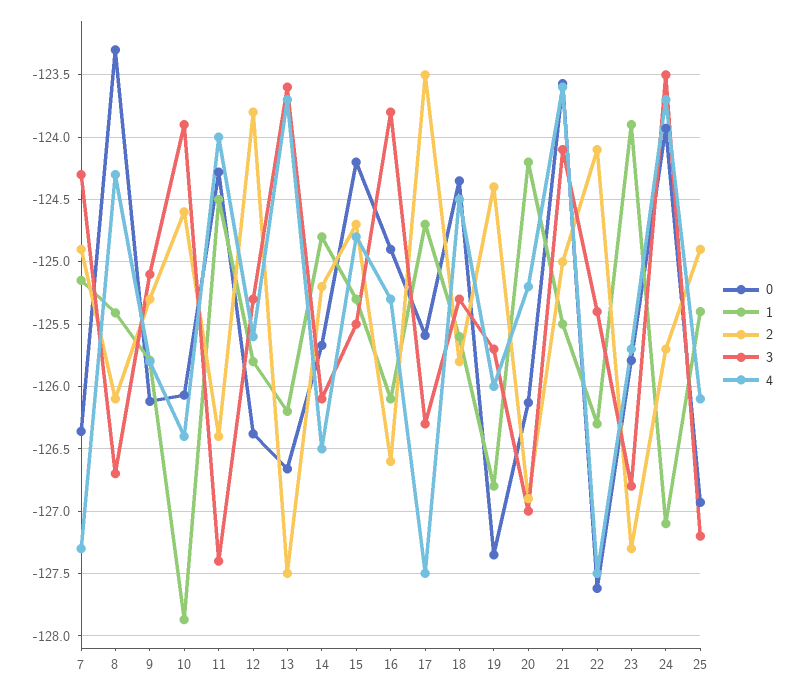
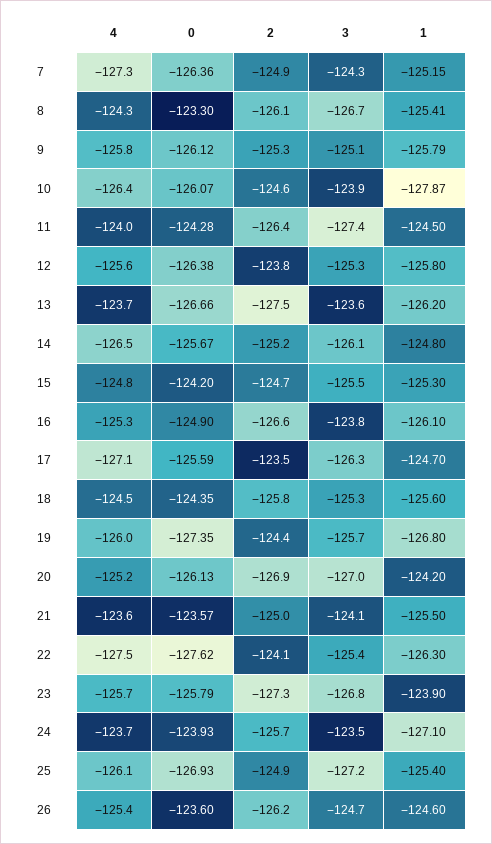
  {
    "0": {
      "7": -126.36,
      "8": -123.3,
      "9": -126.12,
      "10": -126.07,
      "11": -124.28,
      "12": -126.38,
      "13": -126.66,
      "14": -125.67,
      "15": -124.2,
      "16": -124.9,
      "17": -125.59,
      "18": -124.35,
      "19": -127.35,
      "20": -126.13,
      "21": -123.57,
      "22": -127.62,
      "23": -125.79,
      "24": -123.93,
-     "25": -126.93
+     "25": -126.93,
+     "26": -123.6
    },
    "1": {
      "7": -125.15,
      "8": -125.41,
      "9": -125.79,
      "10": -127.87,
      "11": -124.5,
      "12": -125.8,
      "13": -126.2,
      "14": -124.8,
      "15": -125.3,
      "16": -126.1,
      "17": -124.7,
      "18": -125.6,
      "19": -126.8,
      "20": -124.2,
      "21": -125.5,
      "22": -126.3,
      "23": -123.9,
      "24": -127.1,
-     "25": -125.4
+     "25": -125.4,
+     "26": -124.6
    },
    "2": {
      "7": -124.9,
      "8": -126.1,
      "9": -125.3,
      "10": -124.6,
      "11": -126.4,
      "12": -123.8,
      "13": -127.5,
      "14": -125.2,
      "15": -124.7,
      "16": -126.6,
      "17": -123.5,
      "18": -125.8,
      "19": -124.4,
      "20": -126.9,
      "21": -125,
      "22": -124.1,
      "23": -127.3,
      "24": -125.7,
-     "25": -124.9
+     "25": -124.9,
+     "26": -126.2
    },
    "3": {
      "7": -124.3,
      "8": -126.7,
      "9": -125.1,
      "10": -123.9,
      "11": -127.4,
      "12": -125.3,
      "13": -123.6,
      "14": -126.1,
      "15": -125.5,
      "16": -123.8,
      "17": -126.3,
      "18": -125.3,
      "19": -125.7,
      "20": -127,
      "21": -124.1,
      "22": -125.4,
      "23": -126.8,
      "24": -123.5,
-     "25": -127.2
+     "25": -127.2,
+     "26": -124.7
    },
    "4": {
      "7": -127.3,
      "8": -124.3,
      "9": -125.8,
      "10": -126.4,
      "11": -124,
      "12": -125.6,
      "13": -123.7,
      "14": -126.5,
      "15": -124.8,
      "16": -125.3,
-     "17": -127.5,
+     "17": -127.1,
      "18": -124.5,
      "19": -126,
      "20": -125.2,
      "21": -123.6,
      "22": -127.5,
      "23": -125.7,
      "24": -123.7,
-     "25": -126.1
+     "25": -126.1,
+     "26": -125.4
    }
  }

